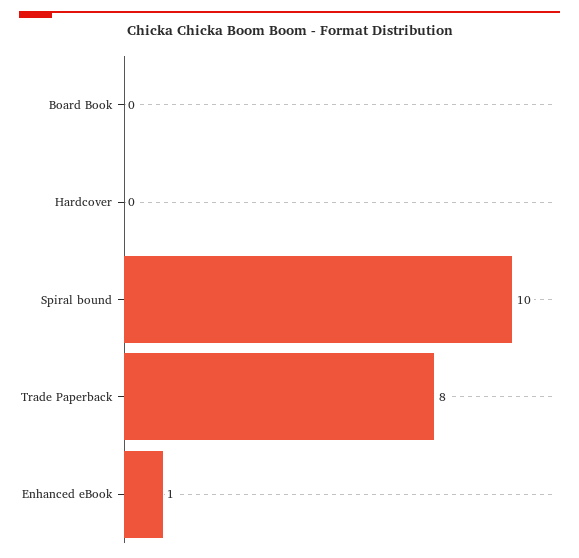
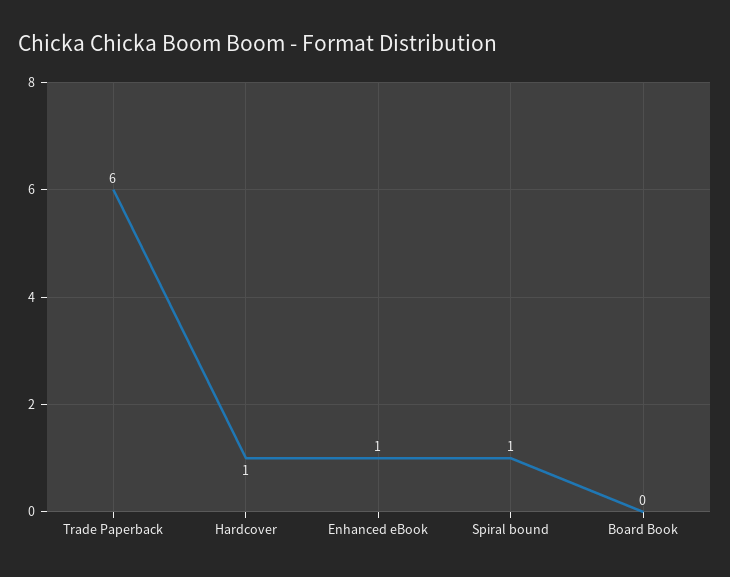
  {
    "Board Book": 0,
-   "Hardcover": 0,
+   "Hardcover": 1,
-   "Spiral bound": 10,
+   "Spiral bound": 1,
-   "Trade Paperback": 8,
+   "Trade Paperback": 6,
    "Enhanced eBook": 1
  }

